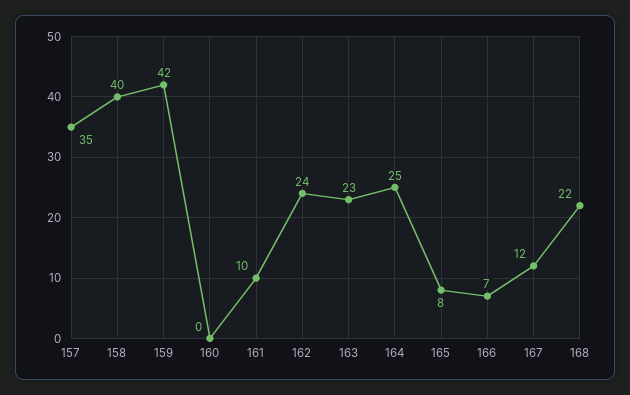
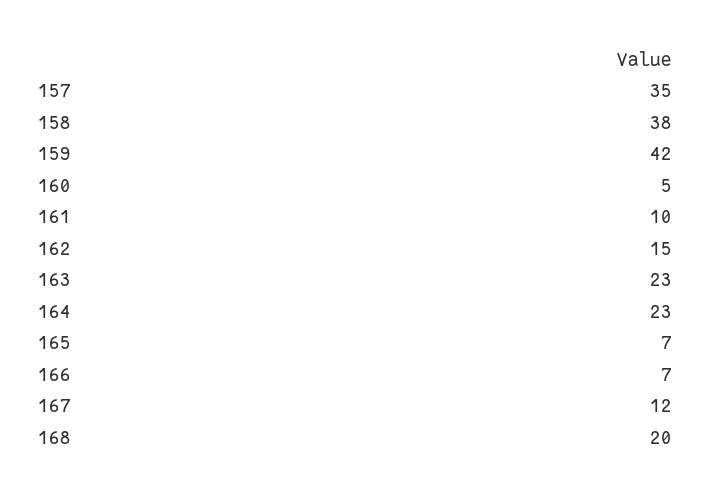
  {
    "157": 35,
-   "158": 40,
+   "158": 38,
    "159": 42,
-   "160": 0,
+   "160": 5,
    "161": 10,
-   "162": 24,
+   "162": 15,
    "163": 23,
-   "164": 25,
+   "164": 23,
-   "165": 8,
+   "165": 7,
    "166": 7,
    "167": 12,
-   "168": 22
+   "168": 20
  }

